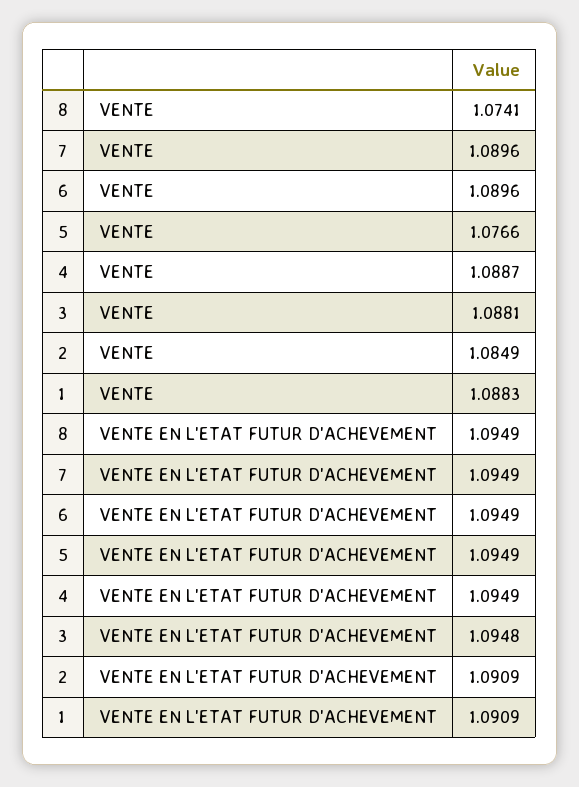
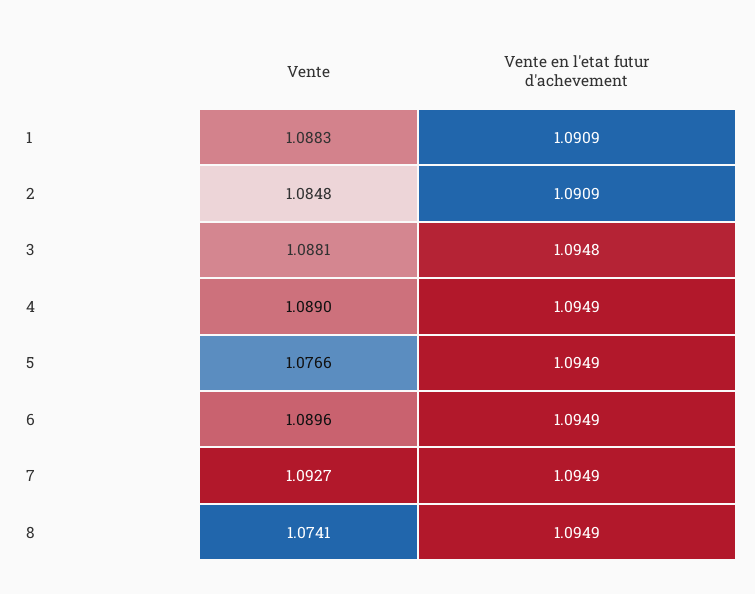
  {
    "8": {
      "VENTE": 1.0741,
      "VENTE EN L'ETAT FUTUR D'ACHEVEMENT": 1.0949
    },
    "7": {
-     "VENTE": 1.0896,
+     "VENTE": 1.0927,
      "VENTE EN L'ETAT FUTUR D'ACHEVEMENT": 1.0949
    },
    "6": {
      "VENTE": 1.0896,
      "VENTE EN L'ETAT FUTUR D'ACHEVEMENT": 1.0949
    },
    "5": {
      "VENTE": 1.0766,
      "VENTE EN L'ETAT FUTUR D'ACHEVEMENT": 1.0949
    },
    "4": {
-     "VENTE": 1.0887,
+     "VENTE": 1.089,
      "VENTE EN L'ETAT FUTUR D'ACHEVEMENT": 1.0949
    },
    "3": {
      "VENTE": 1.0881,
      "VENTE EN L'ETAT FUTUR D'ACHEVEMENT": 1.0948
    },
    "2": {
-     "VENTE": 1.0849,
+     "VENTE": 1.0848,
      "VENTE EN L'ETAT FUTUR D'ACHEVEMENT": 1.0909
    },
    "1": {
      "VENTE": 1.0883,
      "VENTE EN L'ETAT FUTUR D'ACHEVEMENT": 1.0909
    }
  }

